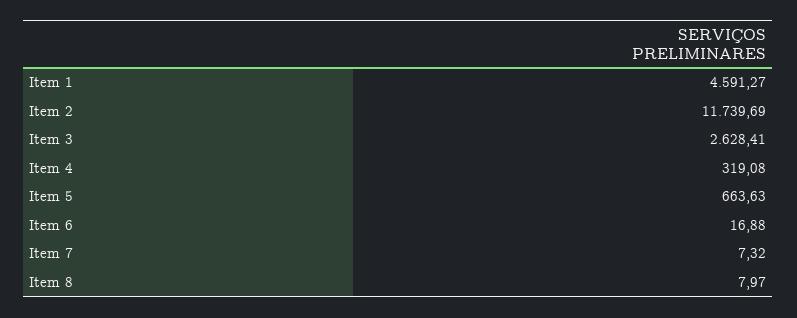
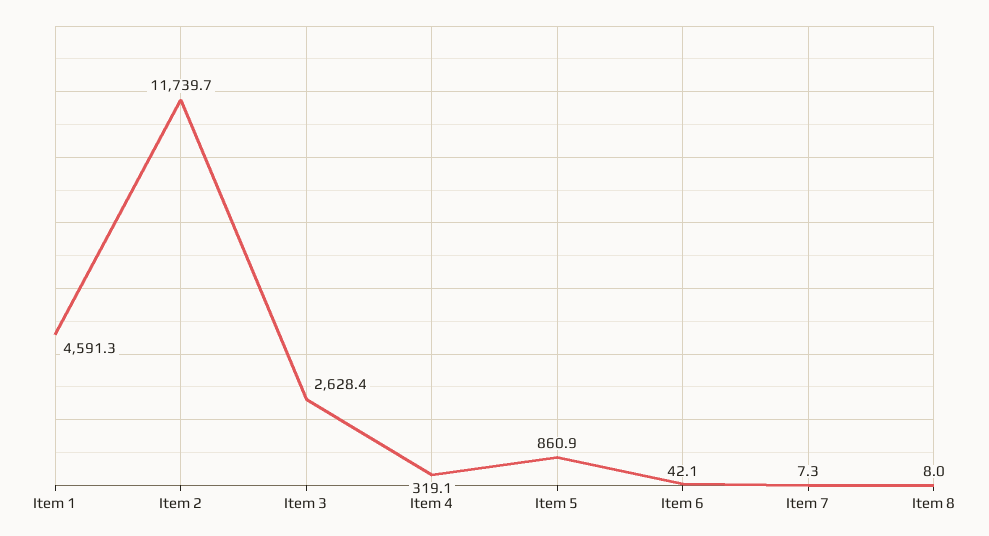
  {
    "Item 1": 4591.27,
    "Item 2": 11739.69,
    "Item 3": 2628.41,
    "Item 4": 319.08,
-   "Item 5": 663.63,
+   "Item 5": 860.9,
-   "Item 6": 16.88,
+   "Item 6": 42.1,
    "Item 7": 7.32,
    "Item 8": 7.97
  }

